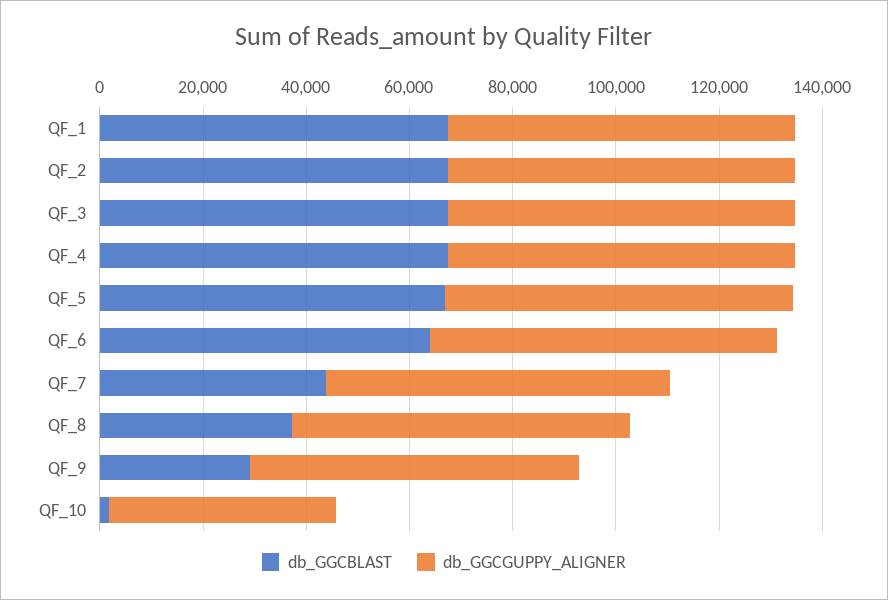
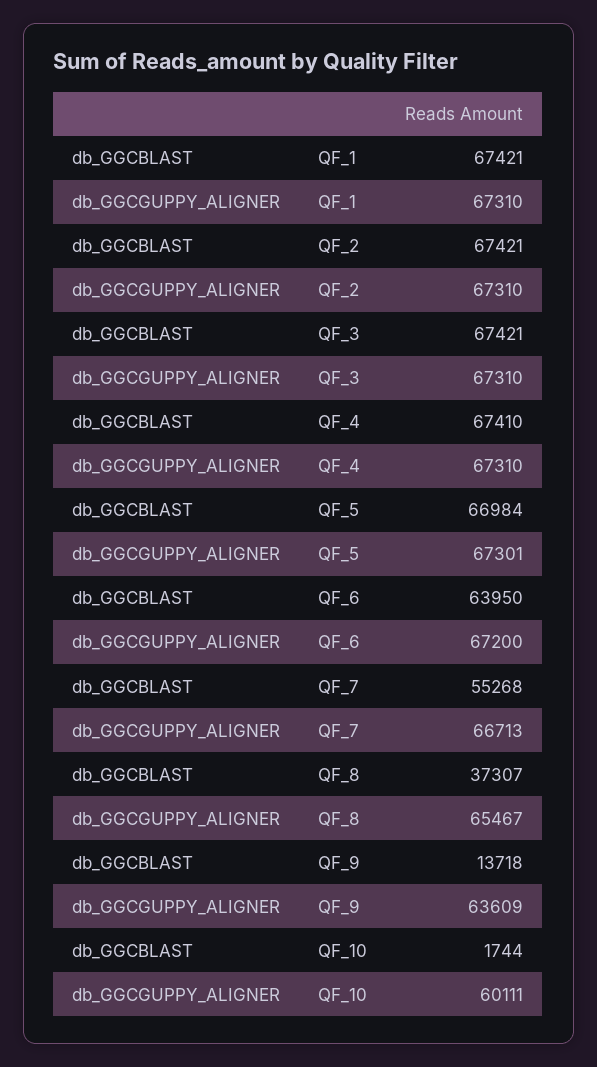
  {
    "db_GGCBLAST": {
      "QF_1": 67421,
      "QF_2": 67421,
      "QF_3": 67421,
      "QF_4": 67410,
      "QF_5": 66984,
      "QF_6": 63950,
-     "QF_7": 45000,
+     "QF_7": 55268,
      "QF_8": 37307,
-     "QF_9": 30000,
+     "QF_9": 13718,
      "QF_10": 1744
    },
    "db_GGCGUPPY_ALIGNER": {
      "QF_1": 67310,
      "QF_2": 67310,
      "QF_3": 67310,
      "QF_4": 67310,
      "QF_5": 67301,
      "QF_6": 67200,
      "QF_7": 66713,
      "QF_8": 65467,
      "QF_9": 63609,
-     "QF_10": 45000
+     "QF_10": 60111
    }
  }

